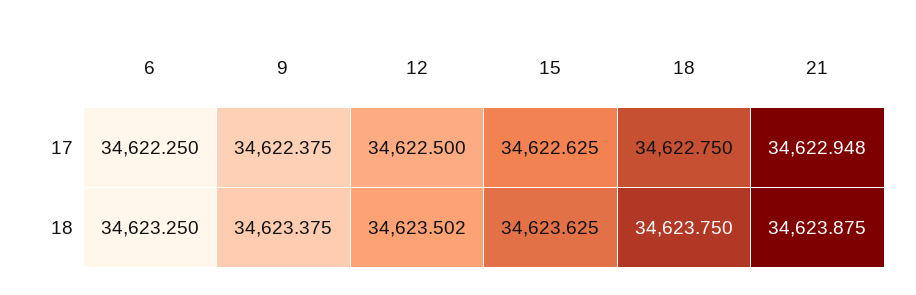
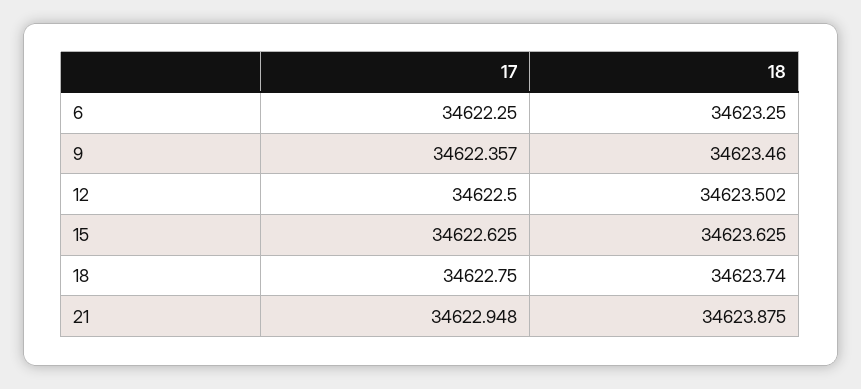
  {
    "6": {
      "17": 34622.25,
      "18": 34623.25
    },
    "9": {
-     "17": 34622.375,
+     "17": 34622.357,
-     "18": 34623.375
+     "18": 34623.46
    },
    "12": {
      "17": 34622.5,
      "18": 34623.502
    },
    "15": {
      "17": 34622.625,
      "18": 34623.625
    },
    "18": {
      "17": 34622.75,
-     "18": 34623.75
+     "18": 34623.74
    },
    "21": {
      "17": 34622.948,
      "18": 34623.875
    }
  }

